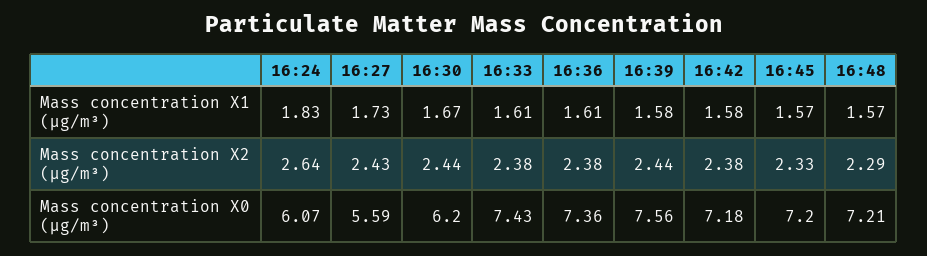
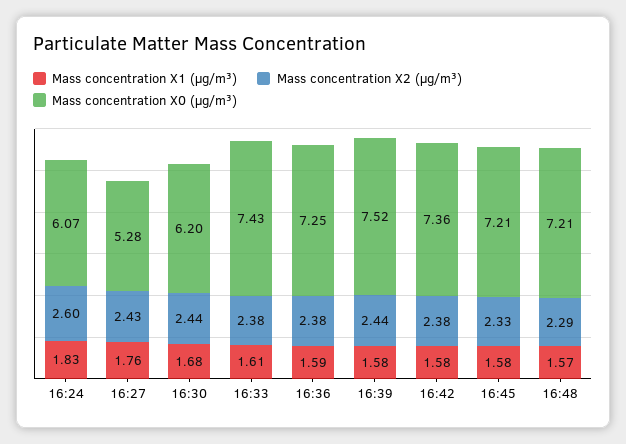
  {
    "Mass concentration X1 (μg/m³)": {
      "16:24": 1.83,
-     "16:27": 1.73,
+     "16:27": 1.76,
-     "16:30": 1.67,
+     "16:30": 1.68,
      "16:33": 1.61,
-     "16:36": 1.61,
+     "16:36": 1.59,
      "16:39": 1.58,
      "16:42": 1.58,
-     "16:45": 1.57,
+     "16:45": 1.58,
      "16:48": 1.57
    },
    "Mass concentration X2 (μg/m³)": {
-     "16:24": 2.64,
+     "16:24": 2.6,
      "16:27": 2.43,
      "16:30": 2.44,
      "16:33": 2.38,
      "16:36": 2.38,
      "16:39": 2.44,
      "16:42": 2.38,
      "16:45": 2.33,
      "16:48": 2.29
    },
    "Mass concentration X0 (μg/m³)": {
      "16:24": 6.07,
-     "16:27": 5.59,
+     "16:27": 5.28,
      "16:30": 6.2,
      "16:33": 7.43,
-     "16:36": 7.36,
+     "16:36": 7.25,
-     "16:39": 7.56,
+     "16:39": 7.52,
-     "16:42": 7.18,
+     "16:42": 7.36,
-     "16:45": 7.2,
+     "16:45": 7.21,
      "16:48": 7.21
    }
  }

